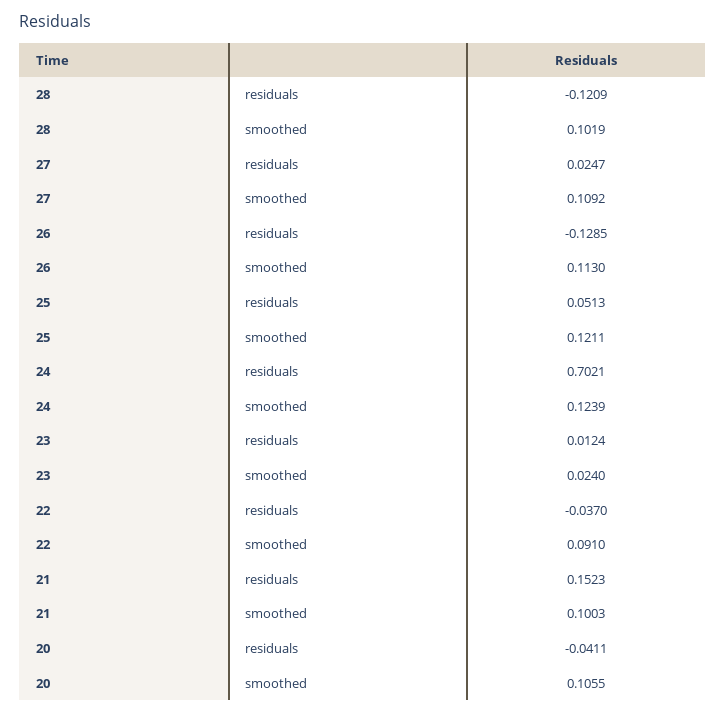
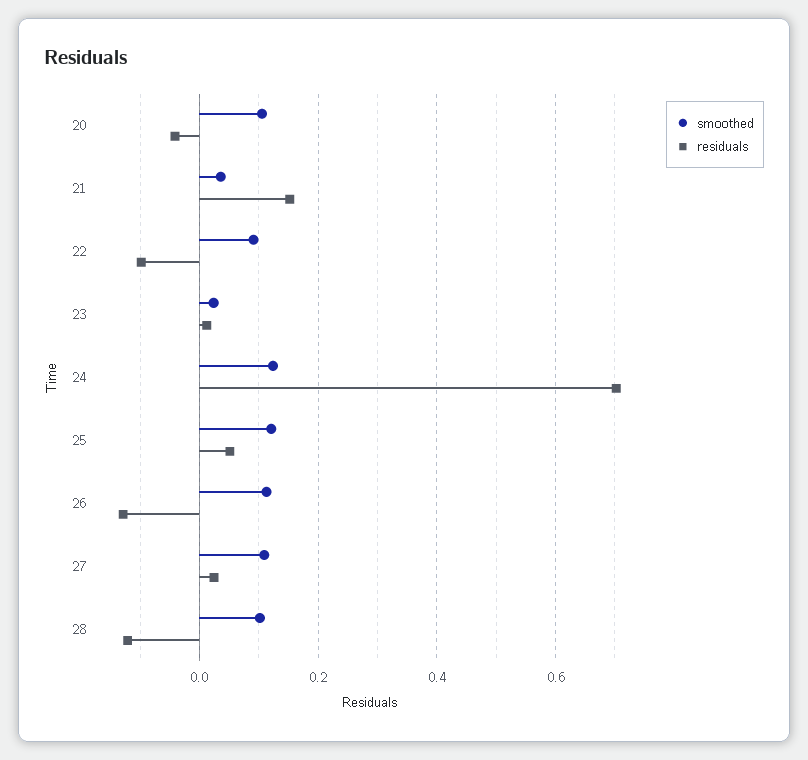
  {
    "residuals": {
      "28": -0.1209,
      "27": 0.0247,
      "26": -0.1285,
      "25": 0.0513,
      "24": 0.7021,
      "23": 0.0124,
-     "22": -0.037,
+     "22": -0.1,
      "21": 0.1523,
      "20": -0.0411
    },
    "smoothed": {
      "28": 0.1019,
      "27": 0.1092,
      "26": 0.113,
      "25": 0.1211,
      "24": 0.1239,
      "23": 0.024,
      "22": 0.091,
-     "21": 0.1003,
+     "21": 0.04,
      "20": 0.1055
    }
  }

